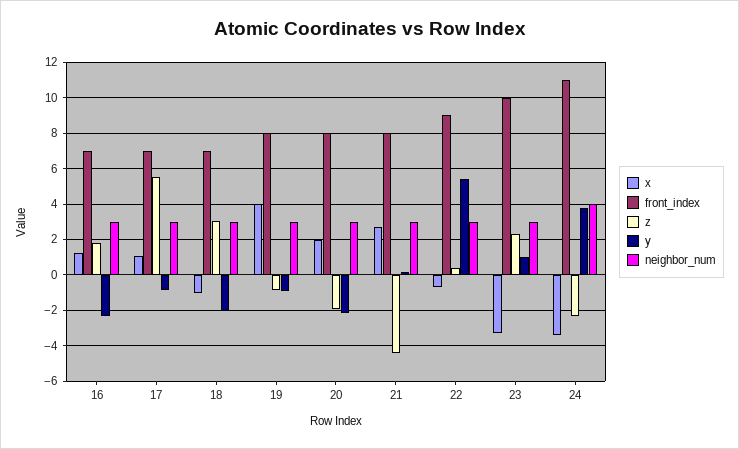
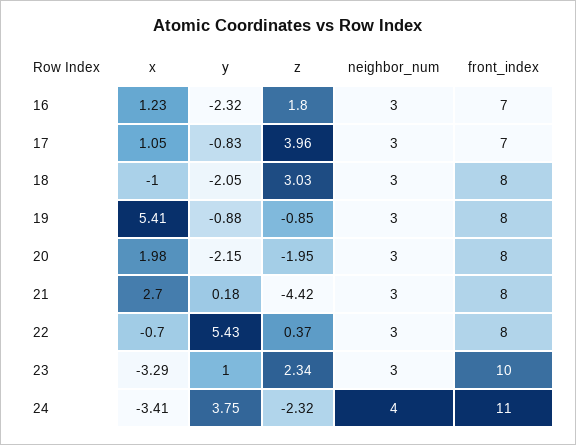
  {
    "x": {
      "16": 1.23,
      "17": 1.05,
      "18": -1,
-     "19": 4,
+     "19": 5.41,
      "20": 1.98,
      "21": 2.7,
      "22": -0.7,
      "23": -3.29,
      "24": -3.41
    },
    "front_index": {
      "16": 7,
      "17": 7,
-     "18": 7,
+     "18": 8,
      "19": 8,
      "20": 8,
      "21": 8,
-     "22": 9,
+     "22": 8,
      "23": 10,
      "24": 11
    },
    "z": {
      "16": 1.8,
-     "17": 5.5,
+     "17": 3.96,
      "18": 3.03,
      "19": -0.85,
      "20": -1.95,
      "21": -4.42,
      "22": 0.37,
      "23": 2.34,
      "24": -2.32
    },
    "y": {
      "16": -2.32,
      "17": -0.83,
      "18": -2.05,
      "19": -0.88,
      "20": -2.15,
      "21": 0.18,
      "22": 5.43,
      "23": 1,
      "24": 3.75
    },
    "neighbor_num": {
      "16": 3,
      "17": 3,
      "18": 3,
      "19": 3,
      "20": 3,
      "21": 3,
      "22": 3,
      "23": 3,
      "24": 4
    }
  }

